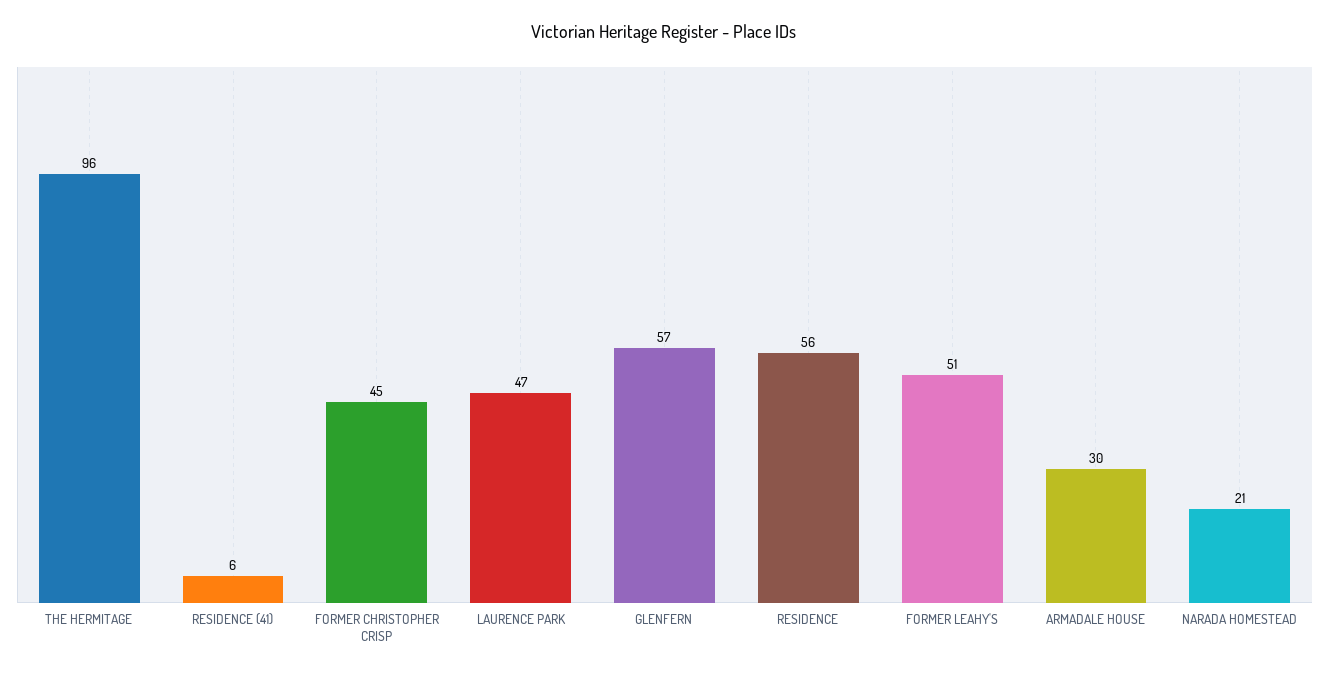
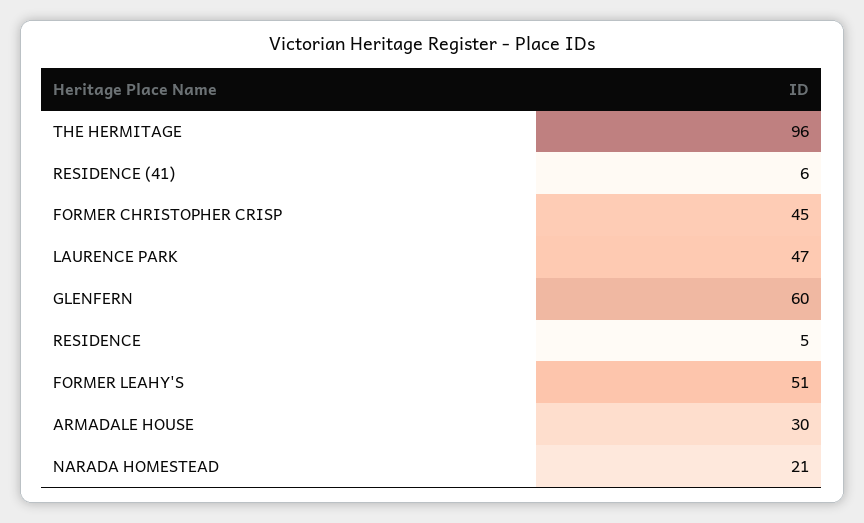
  {
    "THE HERMITAGE": 96,
    "RESIDENCE (41)": 6,
    "FORMER CHRISTOPHER CRISP": 45,
    "LAURENCE PARK": 47,
-   "GLENFERN": 57,
+   "GLENFERN": 60,
-   "RESIDENCE": 56,
+   "RESIDENCE": 5,
    "FORMER LEAHY'S": 51,
    "ARMADALE HOUSE": 30,
    "NARADA HOMESTEAD": 21
  }

